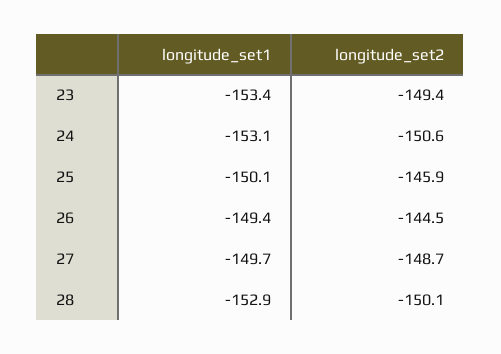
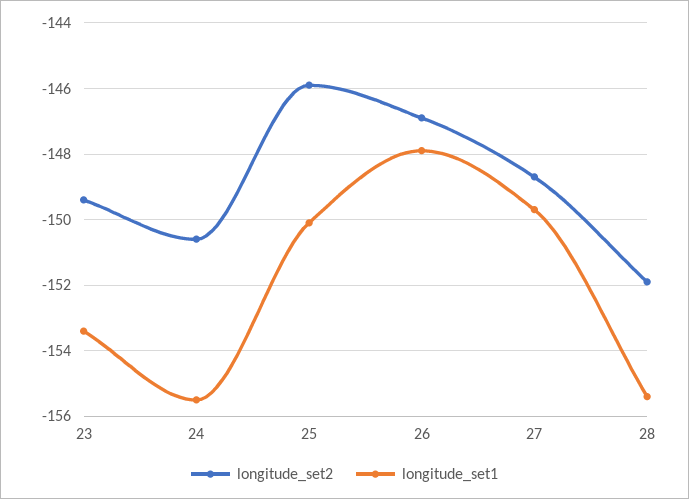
  {
    "longitude_set1": {
      "23": -153.4,
-     "24": -153.1,
+     "24": -155.5,
      "25": -150.1,
-     "26": -149.4,
+     "26": -148,
      "27": -149.7,
-     "28": -152.9
+     "28": -155.5
    },
    "longitude_set2": {
      "23": -149.4,
      "24": -150.6,
      "25": -145.9,
-     "26": -144.5,
+     "26": -147,
      "27": -148.7,
-     "28": -150.1
+     "28": -152
    }
  }

